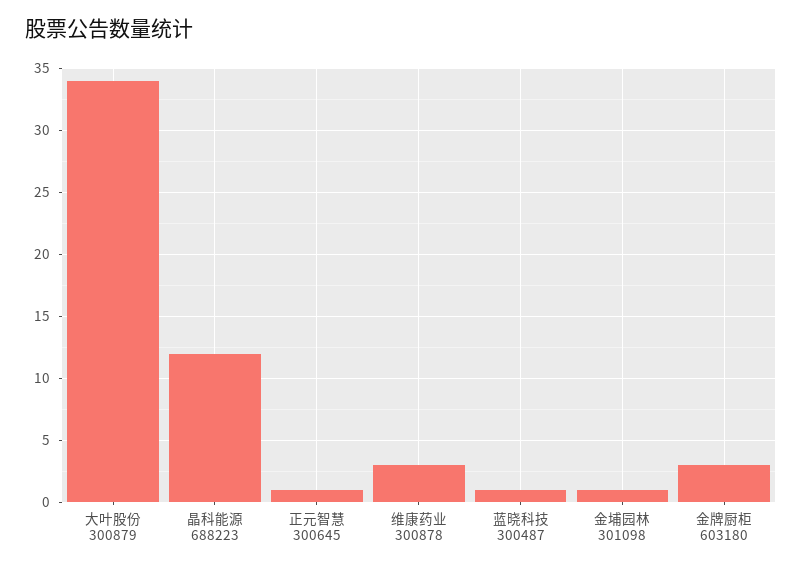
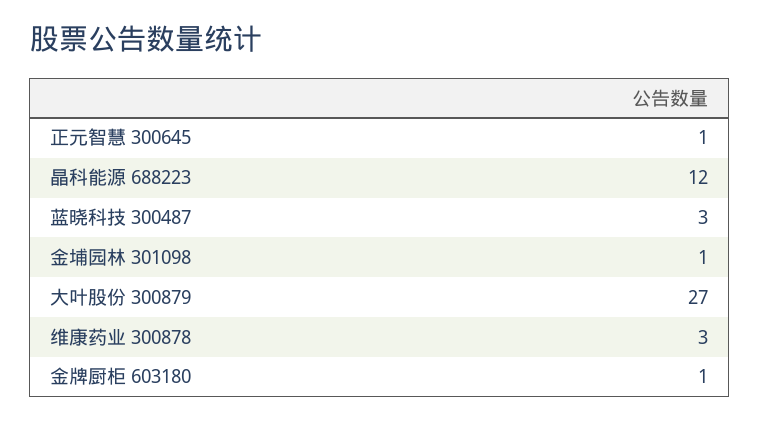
  {
-   "大叶股份 300879": 34,
+   "大叶股份 300879": 27,
    "晶科能源 688223": 12,
    "正元智慧 300645": 1,
    "维康药业 300878": 3,
-   "蓝晓科技 300487": 1,
+   "蓝晓科技 300487": 3,
    "金埔园林 301098": 1,
-   "金牌厨柜 603180": 3
+   "金牌厨柜 603180": 1
  }

